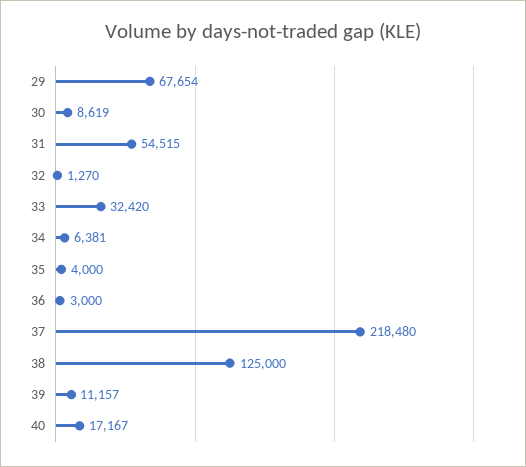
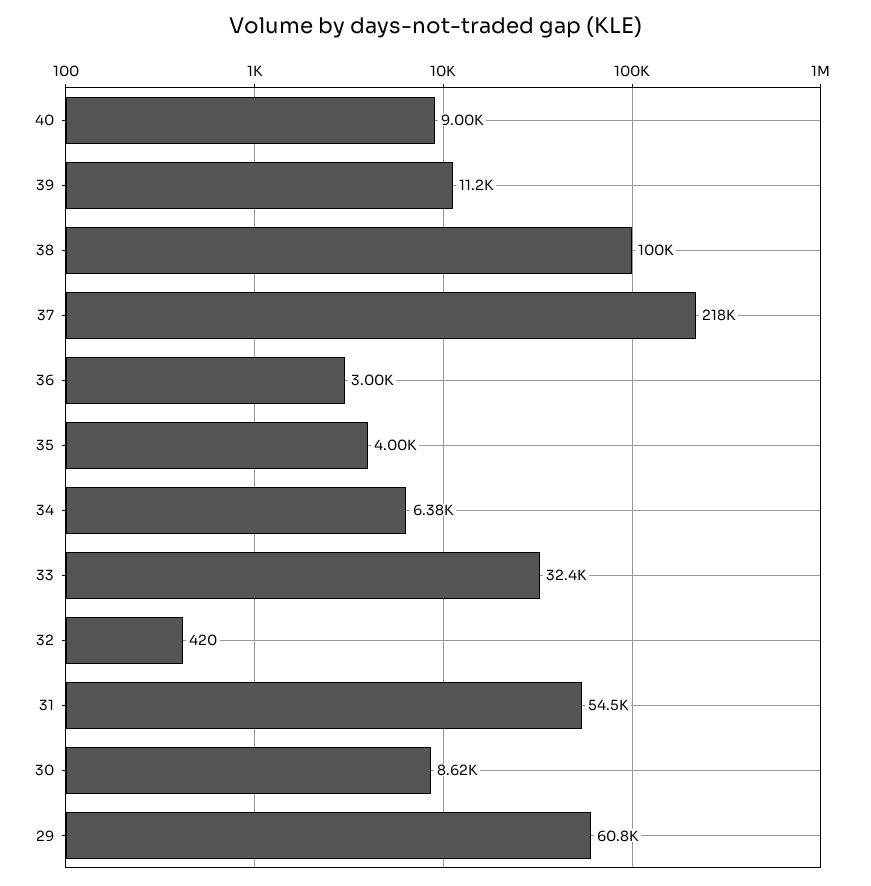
  {
-   "29": 67654,
+   "29": 60800,
    "30": 8619,
    "31": 54515,
-   "32": 1270,
+   "32": 420,
    "33": 32420,
    "34": 6381,
    "35": 4000,
    "36": 3000,
    "37": 218480,
-   "38": 125000,
+   "38": 100000,
    "39": 11157,
-   "40": 17167
+   "40": 9000
  }

